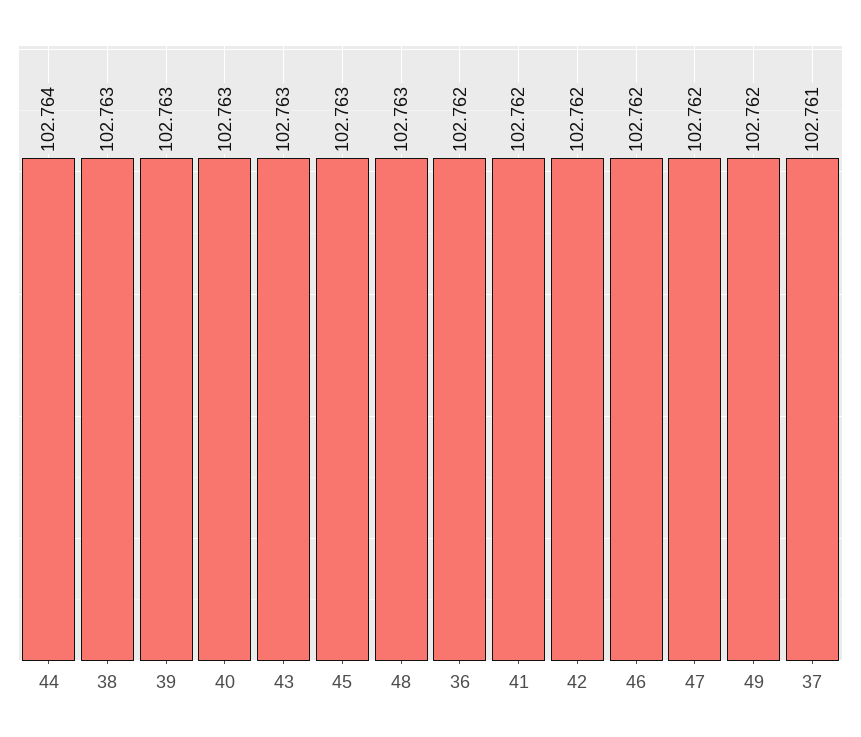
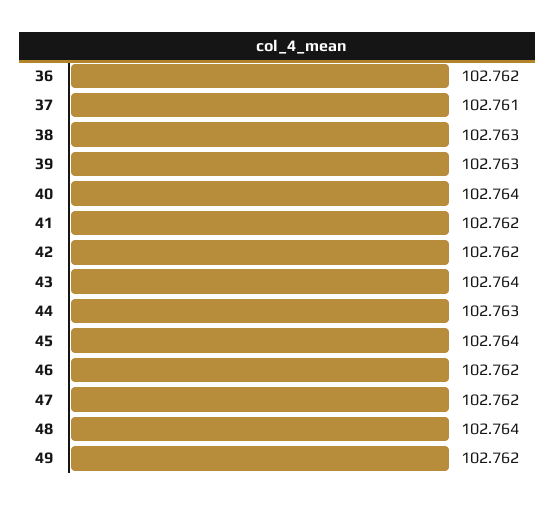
  {
-   "44": 102.764,
+   "44": 102.763,
    "38": 102.763,
    "39": 102.763,
-   "40": 102.763,
+   "40": 102.764,
-   "43": 102.763,
+   "43": 102.764,
-   "45": 102.763,
+   "45": 102.764,
-   "48": 102.763,
+   "48": 102.764,
    "36": 102.762,
    "41": 102.762,
    "42": 102.762,
    "46": 102.762,
    "47": 102.762,
    "49": 102.762,
    "37": 102.761
  }

